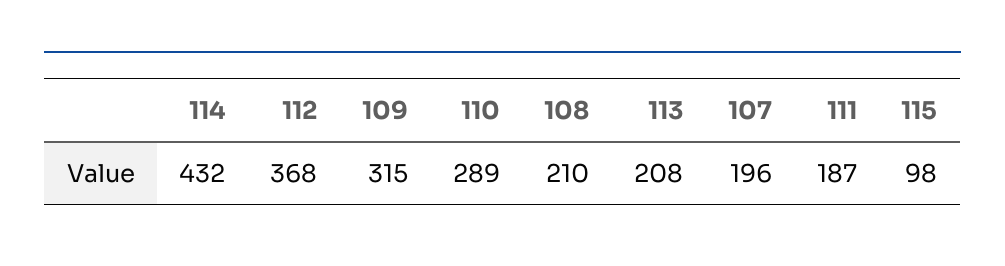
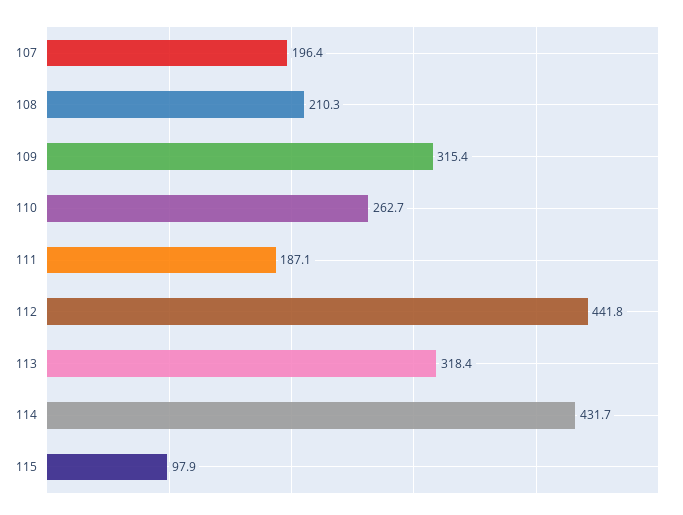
  {
    "114": 431.7,
-   "112": 368,
+   "112": 441.8,
    "109": 315.4,
-   "110": 289,
+   "110": 262.7,
    "108": 210.3,
-   "113": 208,
+   "113": 318.4,
    "107": 196.4,
    "111": 187.1,
    "115": 97.9
  }

